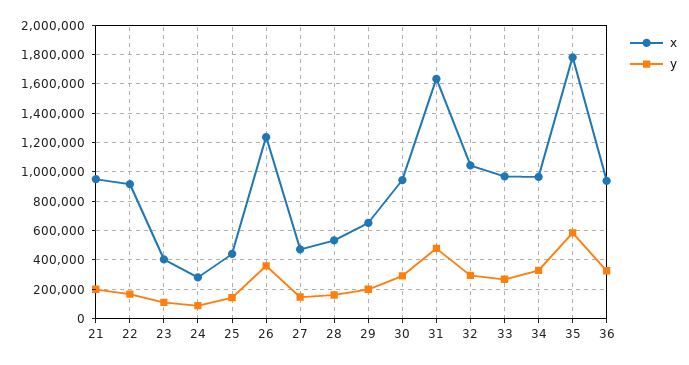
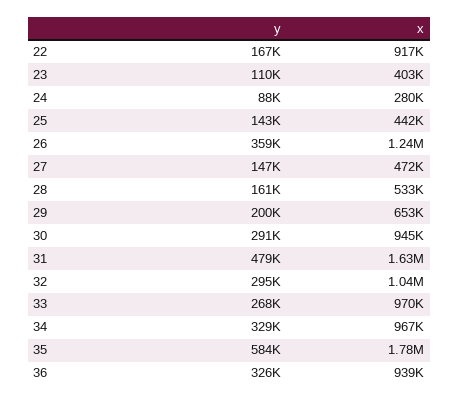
  {
    "x": {
-     "21": 950000,
      "22": 917000,
      "23": 403000,
      "24": 280000,
      "25": 442000,
      "26": 1240000,
      "27": 472000,
      "28": 533000,
      "29": 653000,
      "30": 945000,
      "31": 1630000,
      "32": 1040000,
      "33": 970000,
      "34": 967000,
      "35": 1780000,
      "36": 939000
    },
    "y": {
-     "21": 200000,
      "22": 167000,
      "23": 110000,
      "24": 88000,
      "25": 143000,
      "26": 359000,
      "27": 147000,
      "28": 161000,
      "29": 200000,
      "30": 291000,
      "31": 479000,
      "32": 295000,
      "33": 268000,
      "34": 329000,
      "35": 584000,
      "36": 326000
    }
  }

